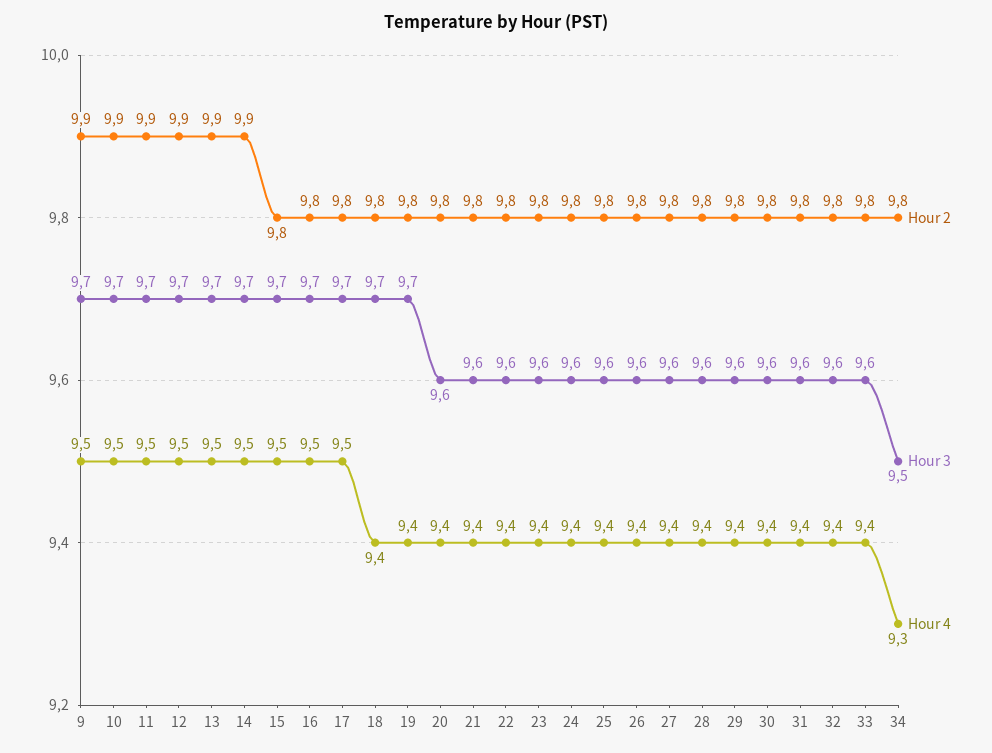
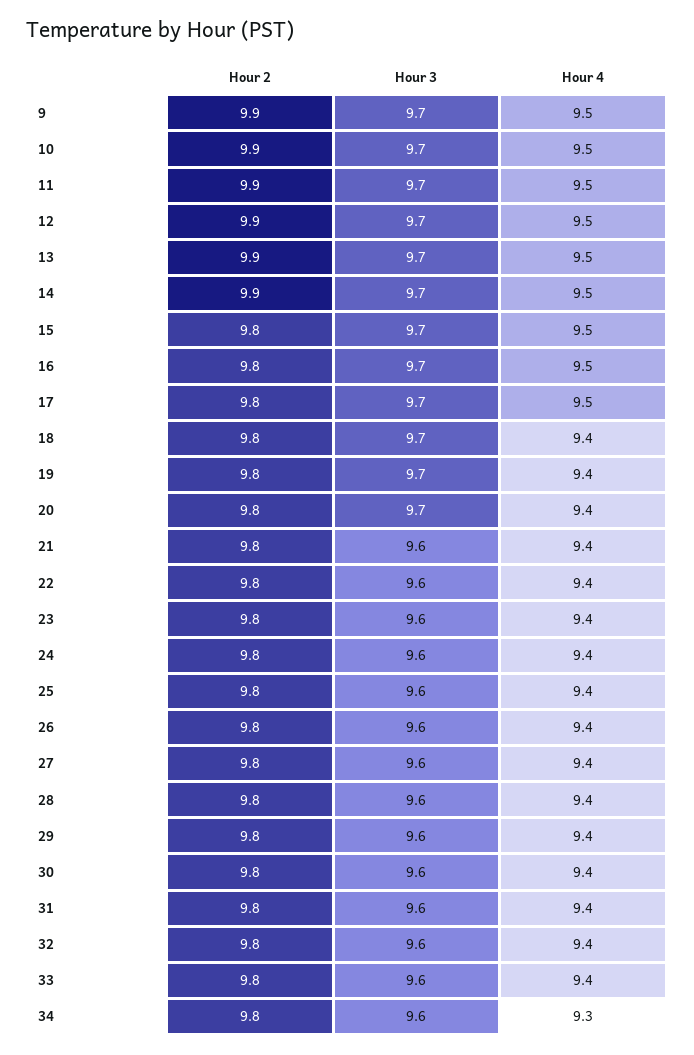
  {
    "Hour 2": {
      "9": 9.9,
      "10": 9.9,
      "11": 9.9,
      "12": 9.9,
      "13": 9.9,
      "14": 9.9,
      "15": 9.8,
      "16": 9.8,
      "17": 9.8,
      "18": 9.8,
      "19": 9.8,
      "20": 9.8,
      "21": 9.8,
      "22": 9.8,
      "23": 9.8,
      "24": 9.8,
      "25": 9.8,
      "26": 9.8,
      "27": 9.8,
      "28": 9.8,
      "29": 9.8,
      "30": 9.8,
      "31": 9.8,
      "32": 9.8,
      "33": 9.8,
      "34": 9.8
    },
    "Hour 3": {
      "9": 9.7,
      "10": 9.7,
      "11": 9.7,
      "12": 9.7,
      "13": 9.7,
      "14": 9.7,
      "15": 9.7,
      "16": 9.7,
      "17": 9.7,
      "18": 9.7,
      "19": 9.7,
-     "20": 9.6,
+     "20": 9.7,
      "21": 9.6,
      "22": 9.6,
      "23": 9.6,
      "24": 9.6,
      "25": 9.6,
      "26": 9.6,
      "27": 9.6,
      "28": 9.6,
      "29": 9.6,
      "30": 9.6,
      "31": 9.6,
      "32": 9.6,
      "33": 9.6,
-     "34": 9.5
+     "34": 9.6
    },
    "Hour 4": {
      "9": 9.5,
      "10": 9.5,
      "11": 9.5,
      "12": 9.5,
      "13": 9.5,
      "14": 9.5,
      "15": 9.5,
      "16": 9.5,
      "17": 9.5,
      "18": 9.4,
      "19": 9.4,
      "20": 9.4,
      "21": 9.4,
      "22": 9.4,
      "23": 9.4,
      "24": 9.4,
      "25": 9.4,
      "26": 9.4,
      "27": 9.4,
      "28": 9.4,
      "29": 9.4,
      "30": 9.4,
      "31": 9.4,
      "32": 9.4,
      "33": 9.4,
      "34": 9.3
    }
  }

